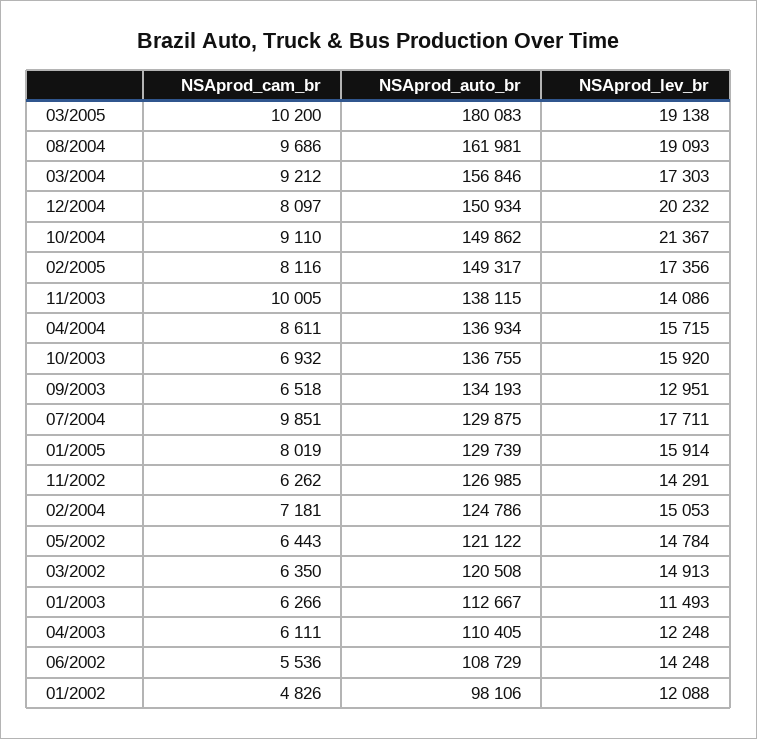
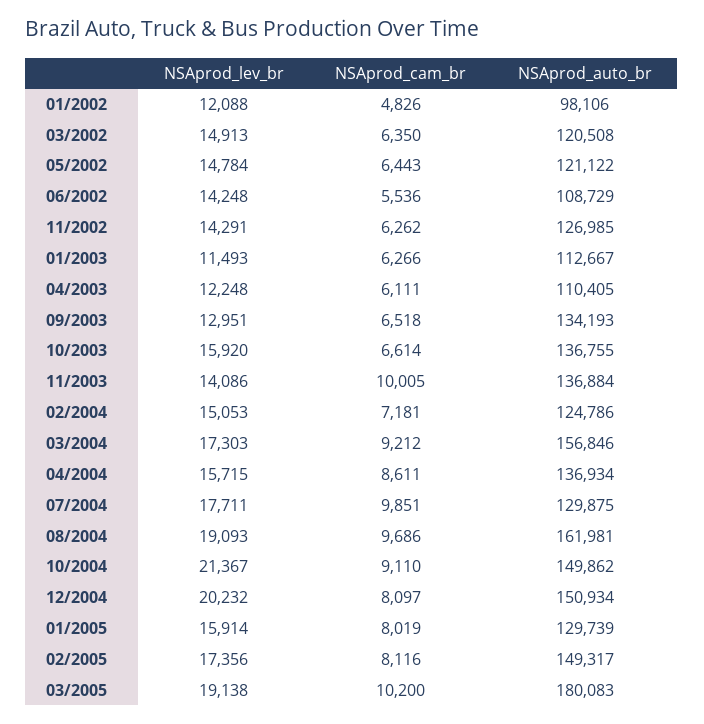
  {
    "NSAprod_cam_br": {
      "03/2005": 10200,
      "08/2004": 9686,
      "03/2004": 9212,
      "12/2004": 8097,
      "10/2004": 9110,
      "02/2005": 8116,
      "11/2003": 10005,
      "04/2004": 8611,
-     "10/2003": 6932,
+     "10/2003": 6614,
      "09/2003": 6518,
      "07/2004": 9851,
      "01/2005": 8019,
      "11/2002": 6262,
      "02/2004": 7181,
      "05/2002": 6443,
      "03/2002": 6350,
      "01/2003": 6266,
      "04/2003": 6111,
      "06/2002": 5536,
      "01/2002": 4826
    },
    "NSAprod_auto_br": {
      "03/2005": 180083,
      "08/2004": 161981,
      "03/2004": 156846,
      "12/2004": 150934,
      "10/2004": 149862,
      "02/2005": 149317,
-     "11/2003": 138115,
+     "11/2003": 136884,
      "04/2004": 136934,
      "10/2003": 136755,
      "09/2003": 134193,
      "07/2004": 129875,
      "01/2005": 129739,
      "11/2002": 126985,
      "02/2004": 124786,
      "05/2002": 121122,
      "03/2002": 120508,
      "01/2003": 112667,
      "04/2003": 110405,
      "06/2002": 108729,
      "01/2002": 98106
    },
    "NSAprod_lev_br": {
      "03/2005": 19138,
      "08/2004": 19093,
      "03/2004": 17303,
      "12/2004": 20232,
      "10/2004": 21367,
      "02/2005": 17356,
      "11/2003": 14086,
      "04/2004": 15715,
      "10/2003": 15920,
      "09/2003": 12951,
      "07/2004": 17711,
      "01/2005": 15914,
      "11/2002": 14291,
      "02/2004": 15053,
      "05/2002": 14784,
      "03/2002": 14913,
      "01/2003": 11493,
      "04/2003": 12248,
      "06/2002": 14248,
      "01/2002": 12088
    }
  }

